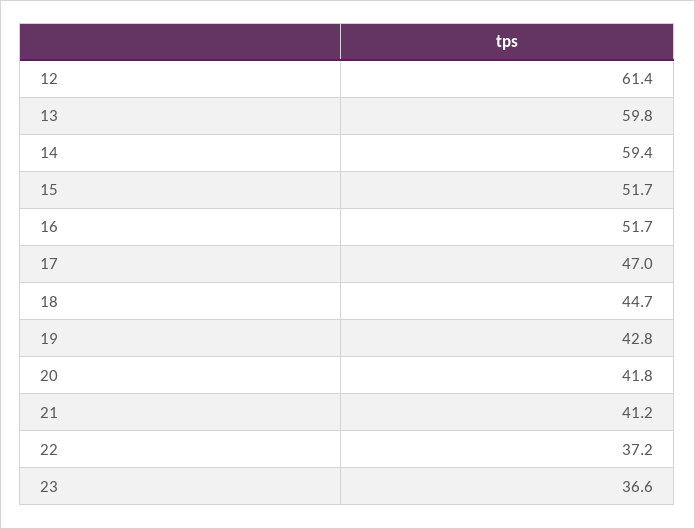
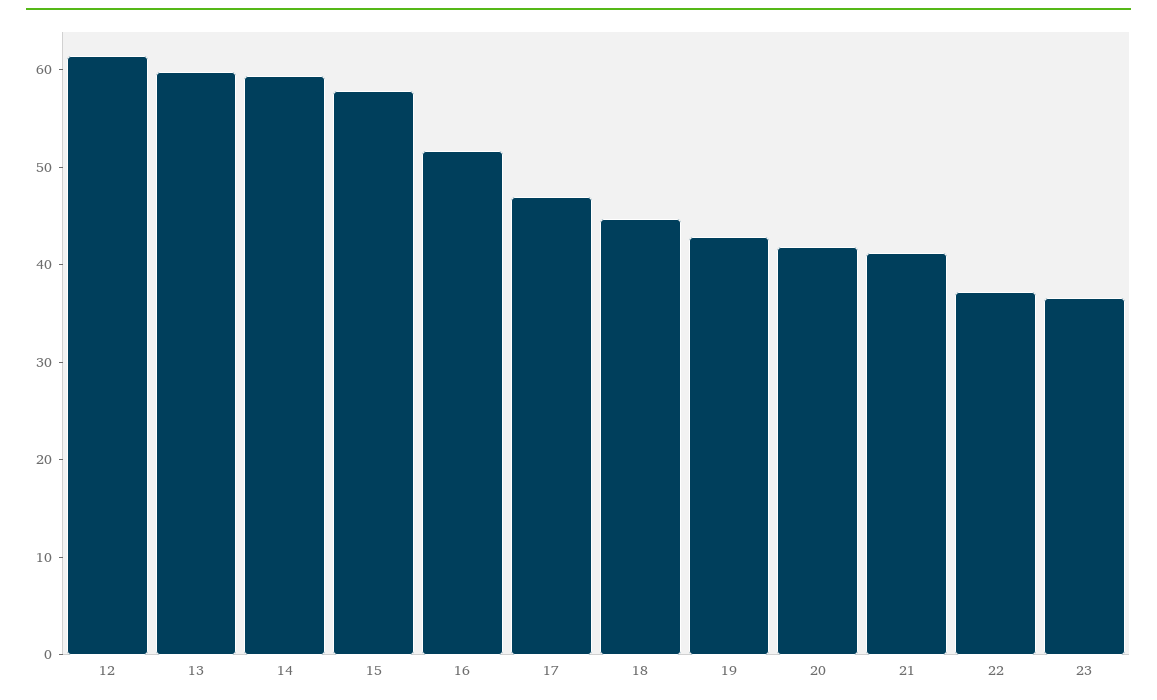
  {
    "12": 61.4,
    "13": 59.8,
    "14": 59.4,
-   "15": 51.7,
+   "15": 58,
    "16": 51.7,
    "17": 47,
    "18": 44.7,
    "19": 42.8,
    "20": 41.8,
    "21": 41.2,
    "22": 37.2,
    "23": 36.6
  }

